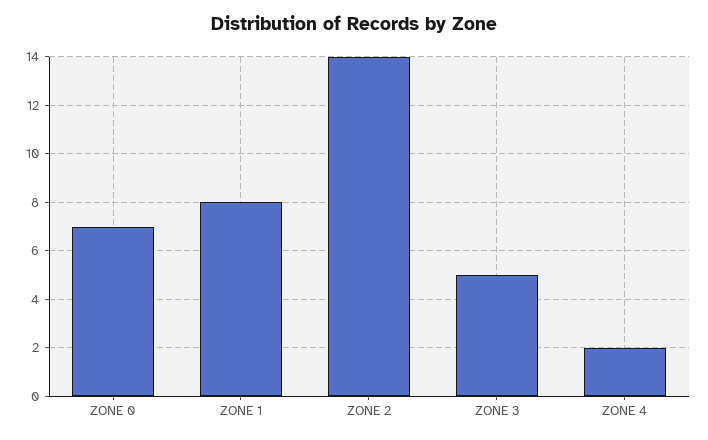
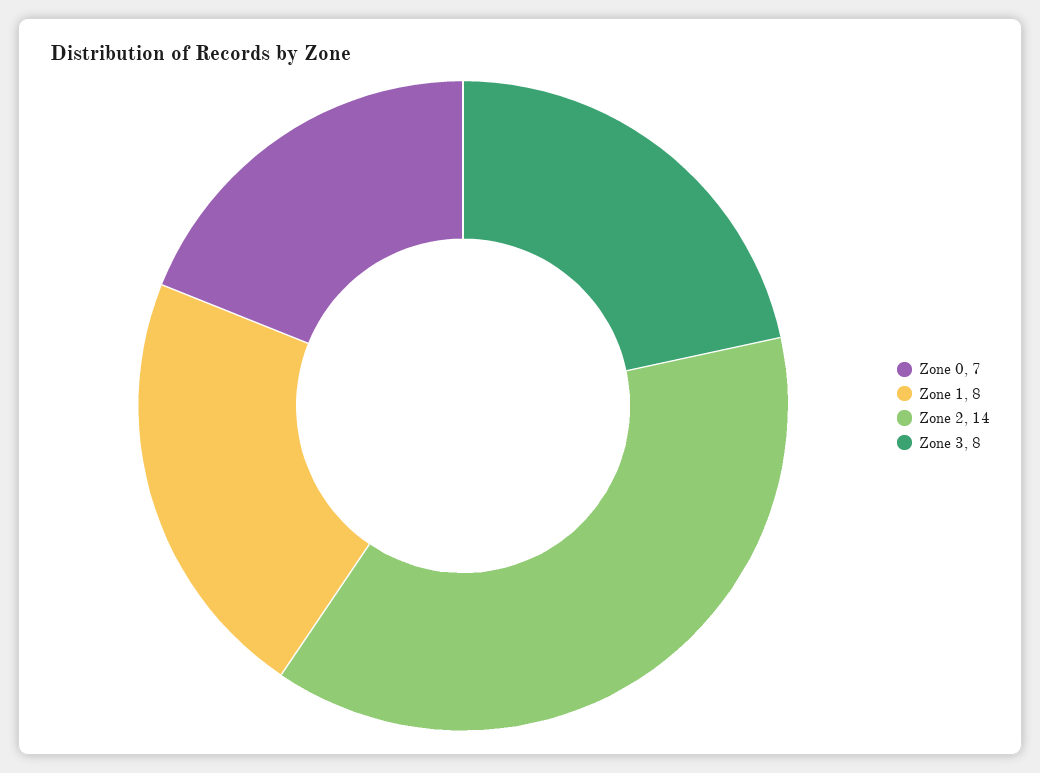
  {
    "ZONE 0": 7,
    "ZONE 1": 8,
    "ZONE 2": 14,
-   "ZONE 3": 5,
+   "ZONE 3": 8
-   "ZONE 4": 2
  }

